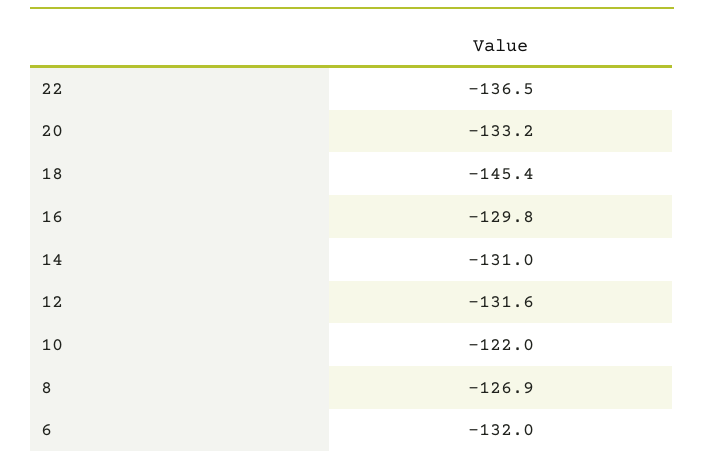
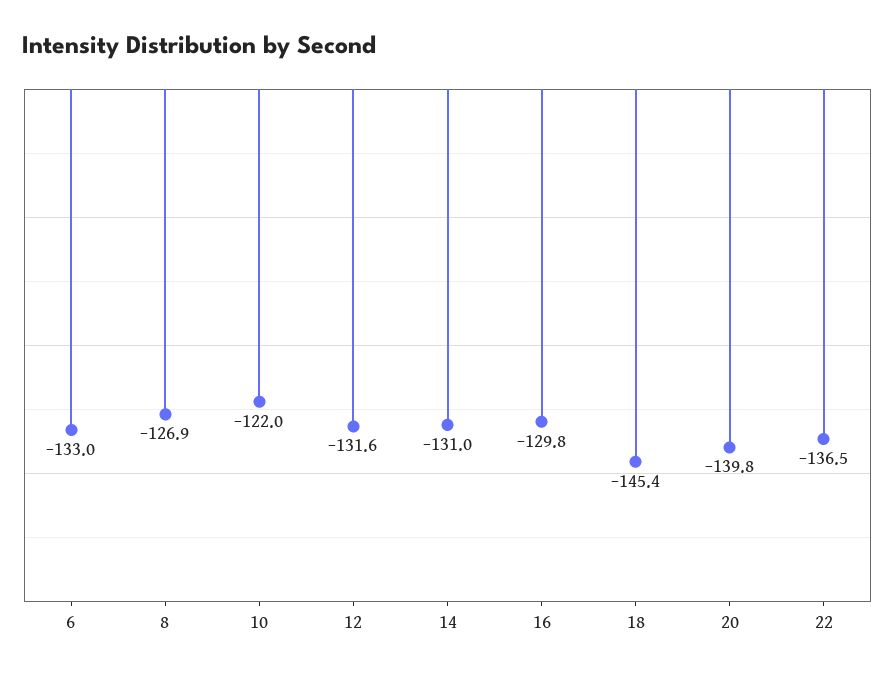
  {
    "22": -136.5,
-   "20": -133.2,
+   "20": -139.8,
    "18": -145.4,
    "16": -129.8,
    "14": -131,
    "12": -131.6,
    "10": -122,
    "8": -126.9,
-   "6": -132
+   "6": -133
  }

